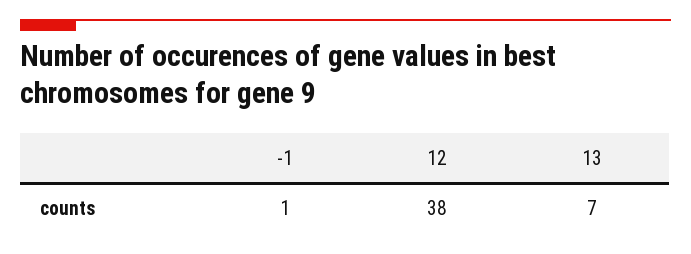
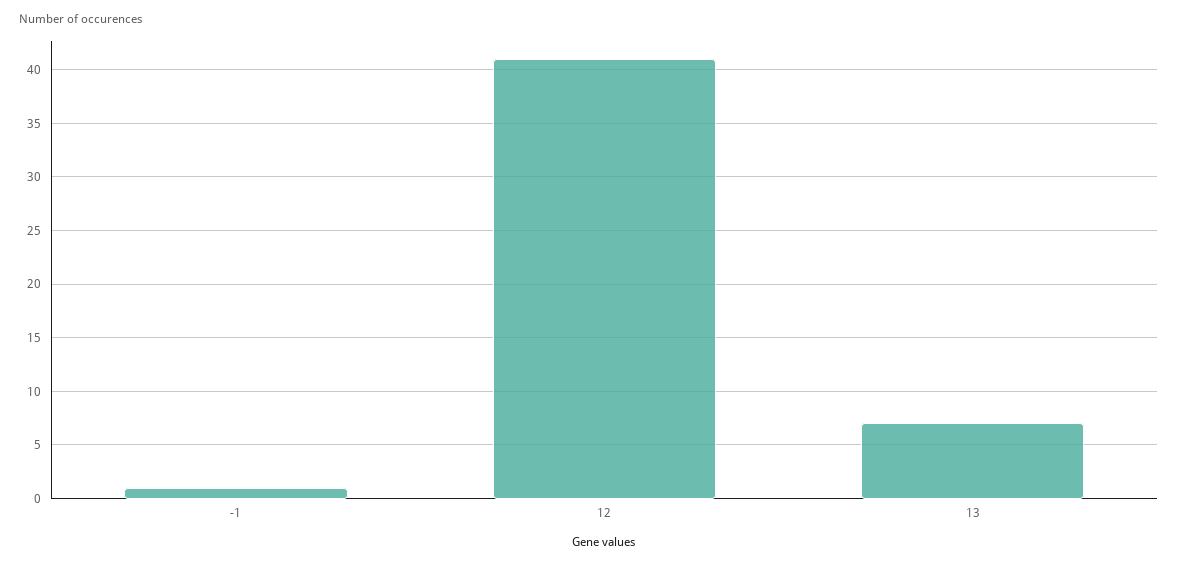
  {
    "-1": 1,
-   "12": 38,
+   "12": 41,
    "13": 7
  }

